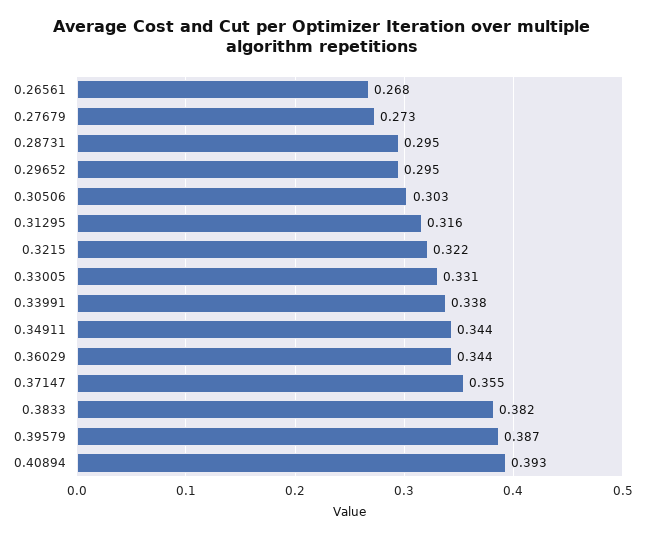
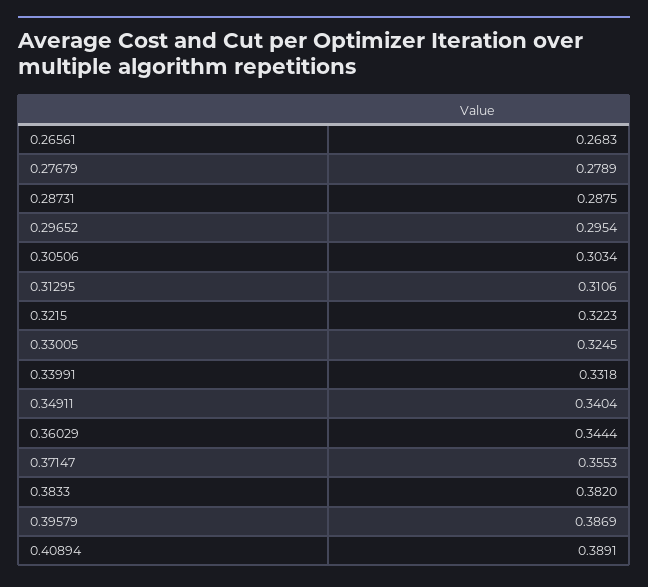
  {
    "0.26561": 0.2683,
-   "0.27679": 0.273,
+   "0.27679": 0.2789,
-   "0.28731": 0.295,
+   "0.28731": 0.2875,
    "0.29652": 0.2954,
    "0.30506": 0.3034,
-   "0.31295": 0.316,
+   "0.31295": 0.3106,
    "0.3215": 0.3223,
-   "0.33005": 0.331,
+   "0.33005": 0.3245,
-   "0.33991": 0.338,
+   "0.33991": 0.3318,
-   "0.34911": 0.344,
+   "0.34911": 0.3404,
    "0.36029": 0.3444,
    "0.37147": 0.3553,
    "0.3833": 0.382,
    "0.39579": 0.3869,
-   "0.40894": 0.393
+   "0.40894": 0.3891
  }

